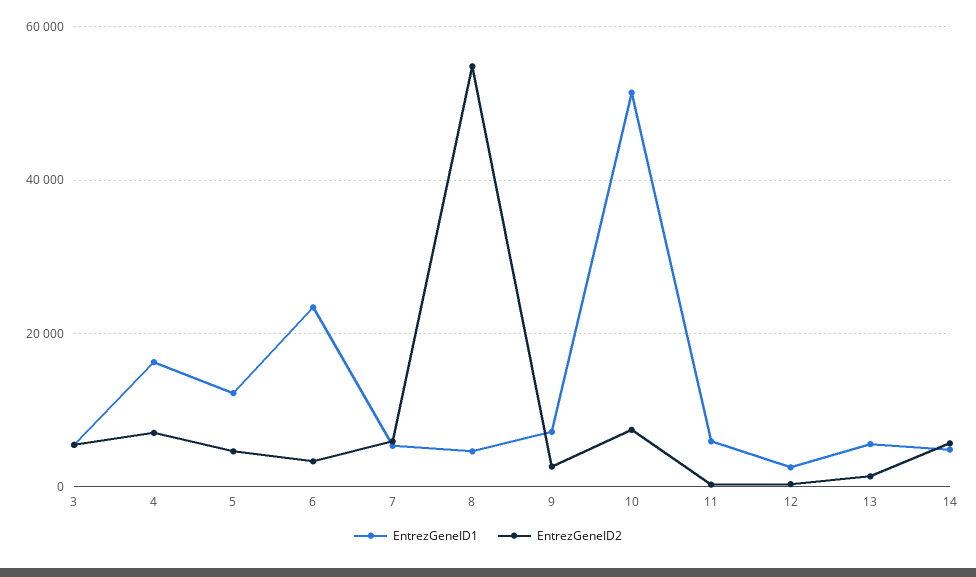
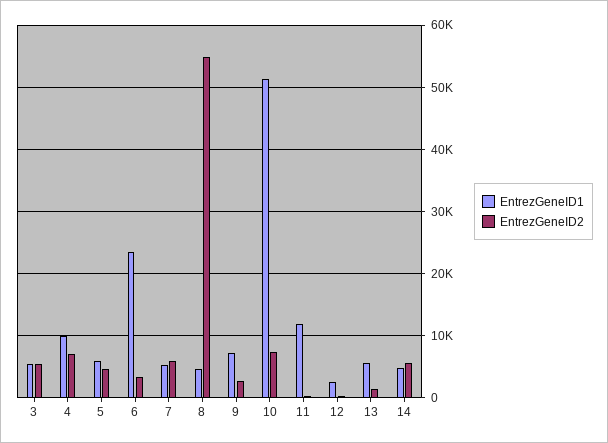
  {
    "EntrezGeneID1": {
      "3": 5000,
-     "4": 16000,
+     "4": 10000,
-     "5": 12000,
+     "5": 6000,
      "6": 23000,
      "7": 5000,
      "8": 5000,
      "9": 7000,
      "10": 51000,
-     "11": 6000,
+     "11": 12000,
      "12": 3000,
      "13": 6000,
      "14": 5000
    },
    "EntrezGeneID2": {
      "3": 5000,
      "4": 7000,
      "5": 5000,
      "6": 3000,
      "7": 6000,
      "8": 55000,
      "9": 3000,
      "10": 7000,
      "11": 0,
      "12": 0,
      "13": 1000,
      "14": 6000
    }
  }

